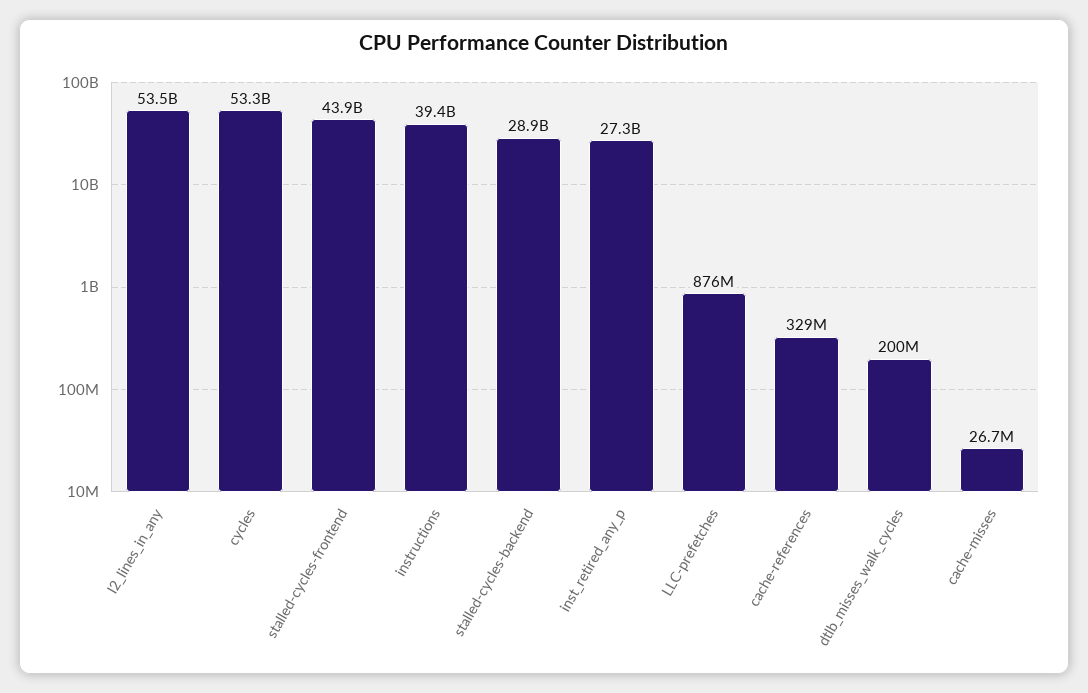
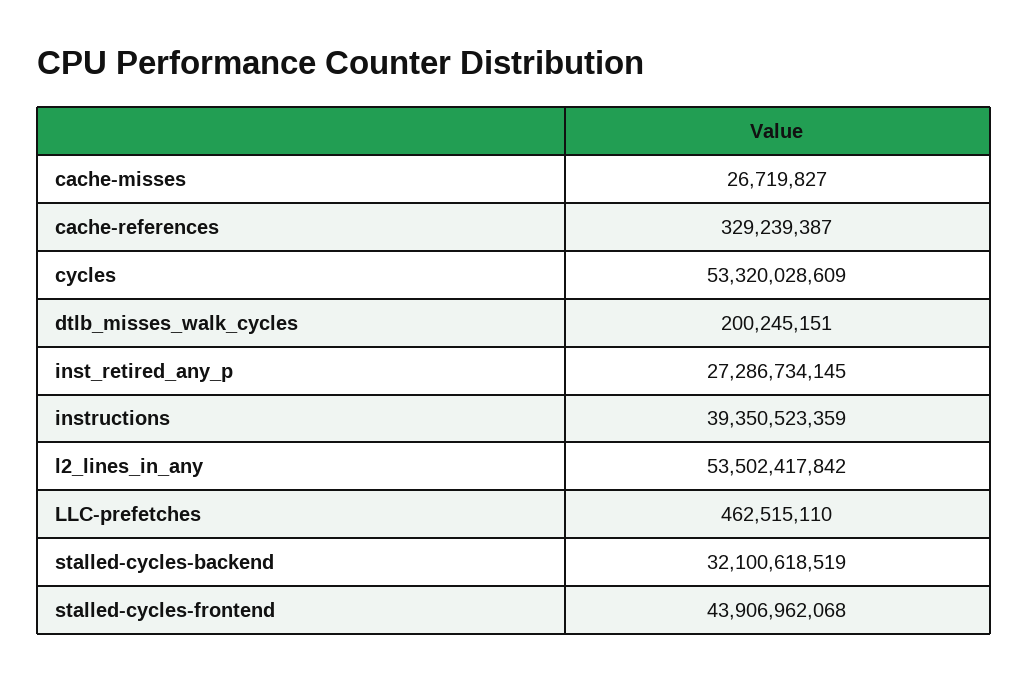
  {
    "l2_lines_in_any": 53502417842,
    "cycles": 53320028609,
    "stalled-cycles-frontend": 43906962068,
    "instructions": 39350523359,
-   "stalled-cycles-backend": 28900000000,
+   "stalled-cycles-backend": 32100618519,
    "inst_retired_any_p": 27286734145,
-   "LLC-prefetches": 876000000,
+   "LLC-prefetches": 462515110,
    "cache-references": 329239387,
    "dtlb_misses_walk_cycles": 200245151,
    "cache-misses": 26719827
  }

